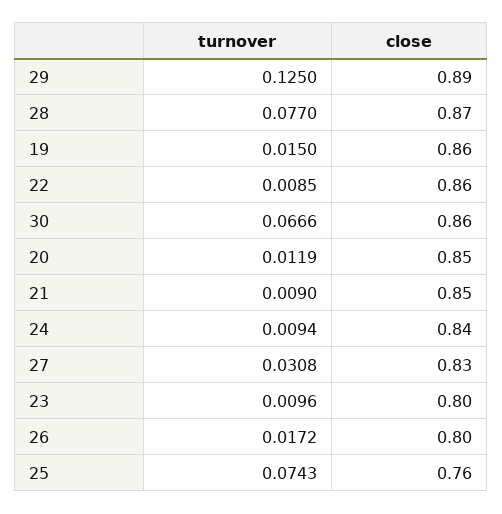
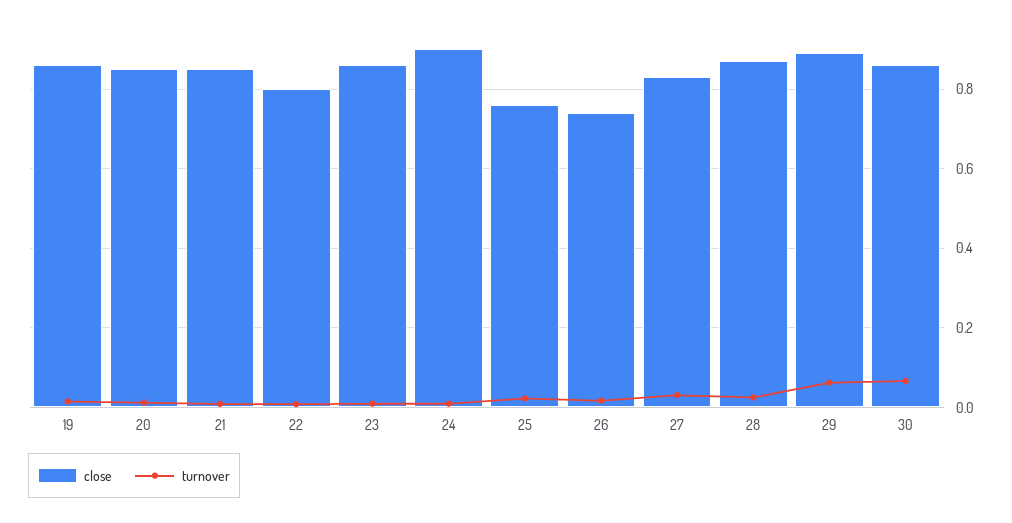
  {
    "turnover": {
-     "29": 0.125,
+     "29": 0.06,
-     "28": 0.077,
+     "28": 0.02,
      "19": 0.015,
      "22": 0.0085,
      "30": 0.0666,
      "20": 0.0119,
      "21": 0.009,
      "24": 0.0094,
      "27": 0.0308,
      "23": 0.0096,
      "26": 0.0172,
-     "25": 0.0743
+     "25": 0.02
    },
    "close": {
      "29": 0.89,
      "28": 0.87,
      "19": 0.86,
-     "22": 0.86,
+     "22": 0.8,
      "30": 0.86,
      "20": 0.85,
      "21": 0.85,
-     "24": 0.84,
+     "24": 0.9,
      "27": 0.83,
-     "23": 0.8,
+     "23": 0.86,
-     "26": 0.8,
+     "26": 0.74,
      "25": 0.76
    }
  }

